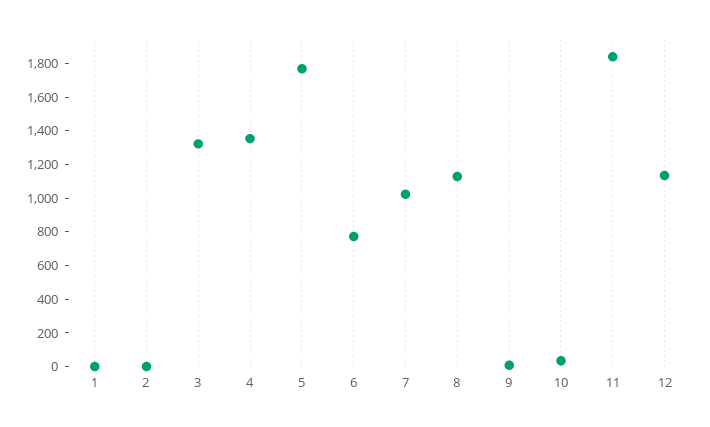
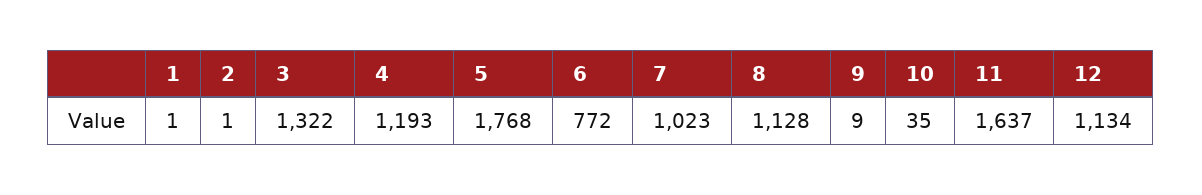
  {
    "1": 1,
    "2": 1,
    "3": 1322,
-   "4": 1350,
+   "4": 1193,
    "5": 1768,
    "6": 772,
    "7": 1023,
    "8": 1128,
    "9": 9,
    "10": 35,
-   "11": 1850,
+   "11": 1637,
    "12": 1134
  }

